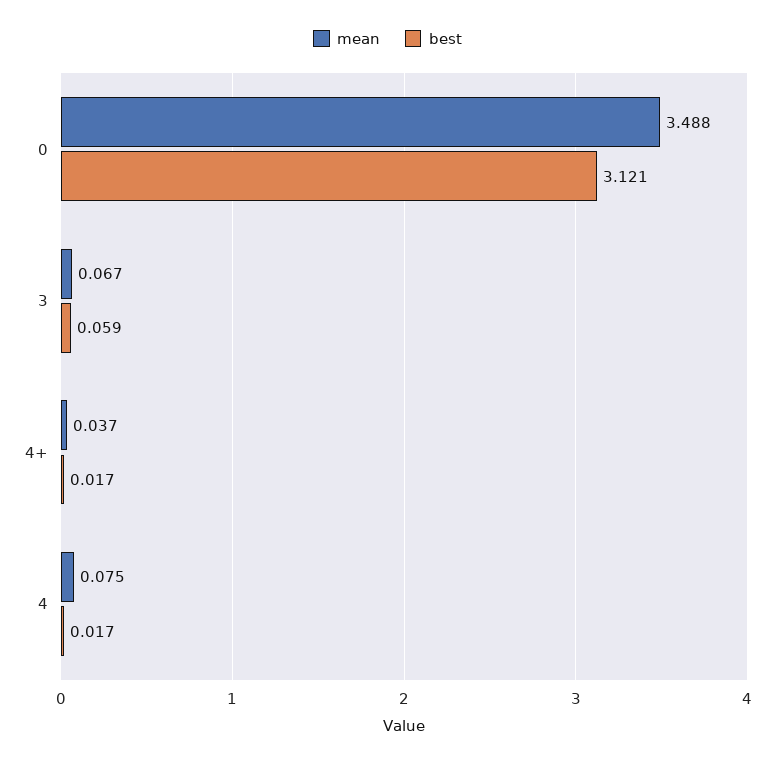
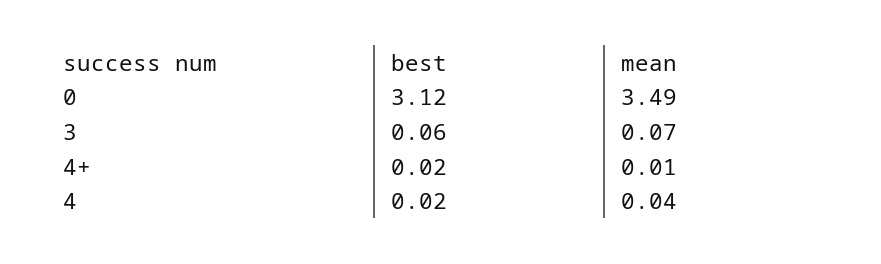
  {
    "mean": {
      "0": 3.488,
      "3": 0.067,
-     "4+": 0.037,
+     "4+": 0.01,
-     "4": 0.075
+     "4": 0.04
    },
    "best": {
      "0": 3.121,
      "3": 0.059,
      "4+": 0.017,
      "4": 0.017
    }
  }

